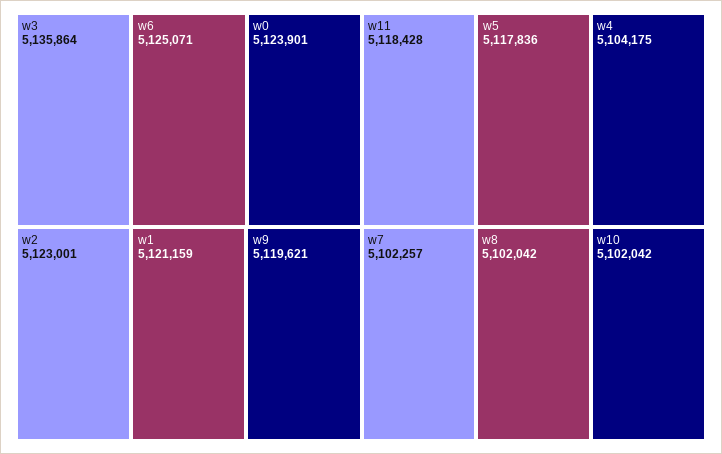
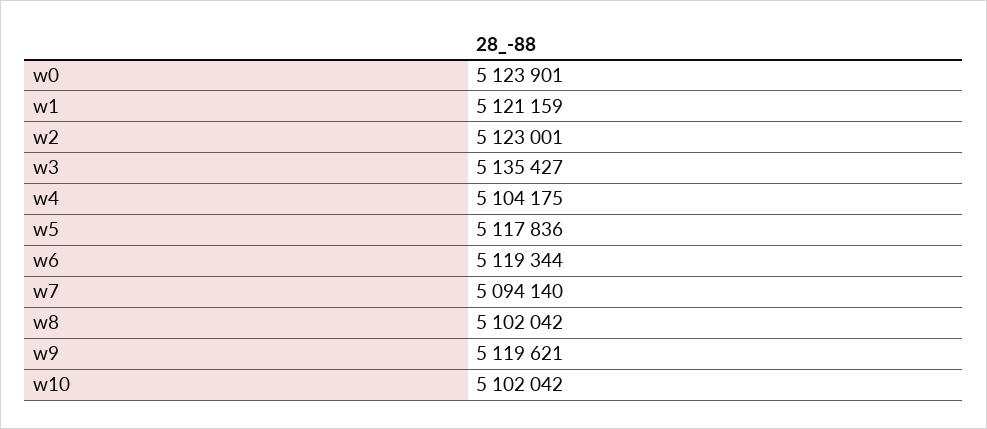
  {
-   "w3": 5135864,
+   "w3": 5135427,
-   "w6": 5125071,
+   "w6": 5119344,
    "w0": 5123901,
    "w2": 5123001,
    "w1": 5121159,
    "w9": 5119621,
-   "w11": 5118428,
    "w5": 5117836,
    "w4": 5104175,
-   "w7": 5102257,
+   "w7": 5094140,
    "w8": 5102042,
    "w10": 5102042
  }

